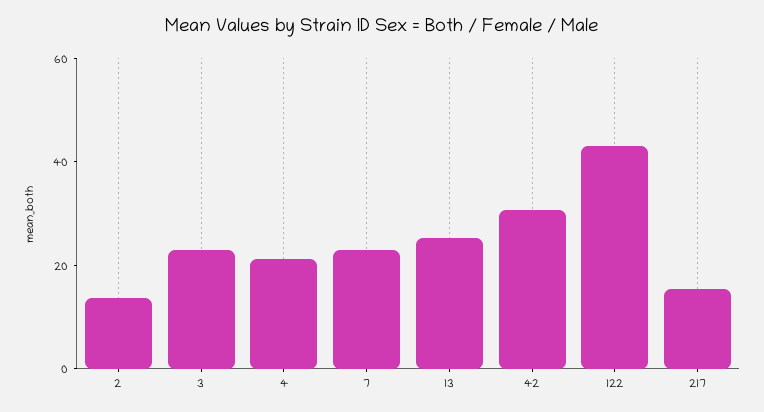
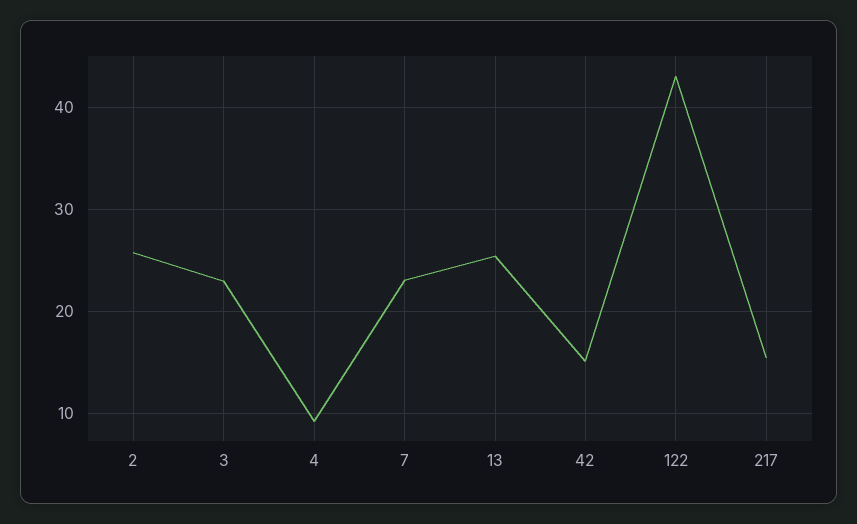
  {
-   "2": 15,
+   "2": 26,
    "3": 23,
-   "4": 20,
+   "4": 9,
    "7": 23,
    "13": 25,
-   "42": 30,
+   "42": 15,
    "122": 43,
    "217": 15
  }

